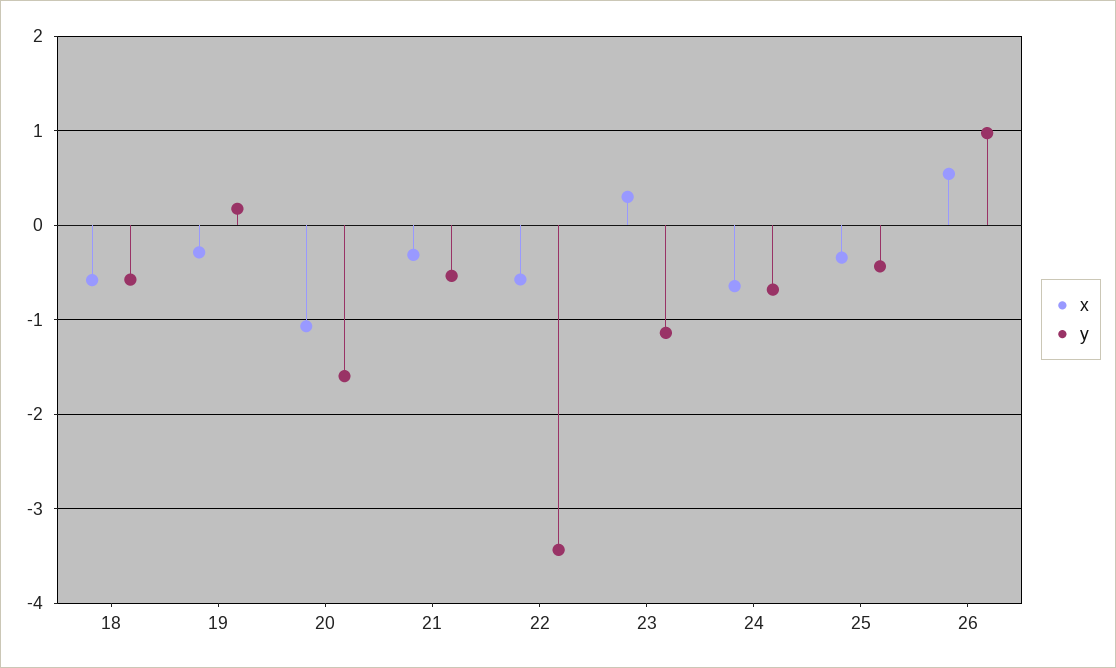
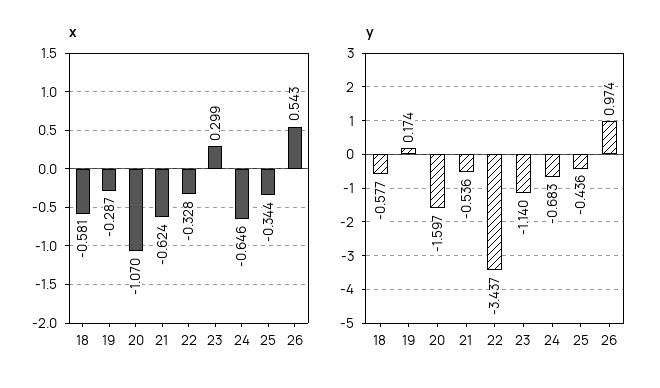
  {
    "x": {
      "18": -0.581,
      "19": -0.287,
      "20": -1.07,
-     "21": -0.3,
+     "21": -0.624,
-     "22": -0.6,
+     "22": -0.328,
      "23": 0.299,
      "24": -0.646,
      "25": -0.344,
      "26": 0.543
    },
    "y": {
      "18": -0.577,
      "19": 0.174,
      "20": -1.597,
      "21": -0.536,
      "22": -3.437,
      "23": -1.14,
      "24": -0.683,
      "25": -0.436,
      "26": 0.974
    }
  }

